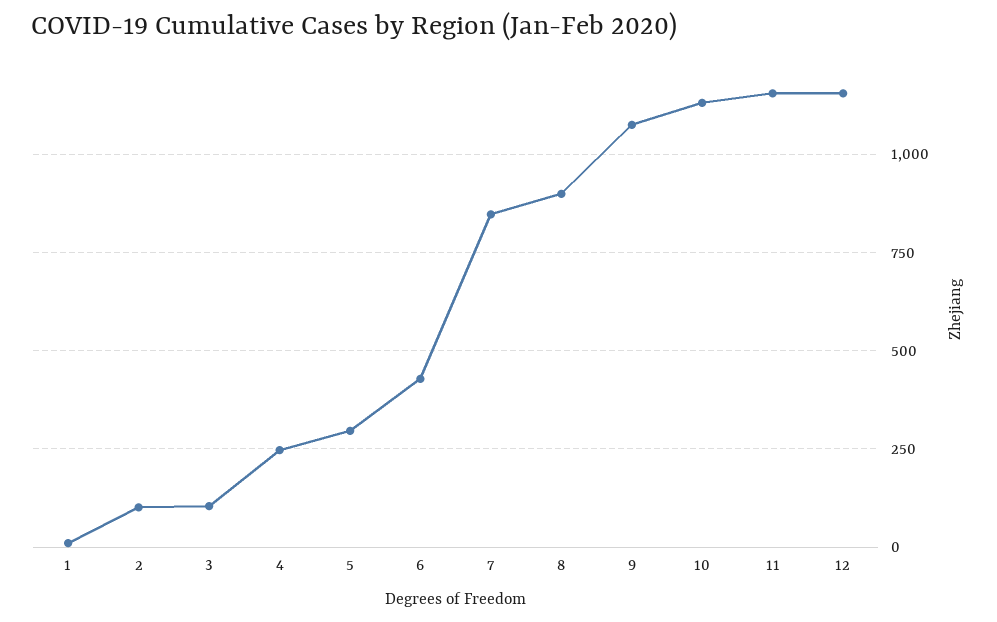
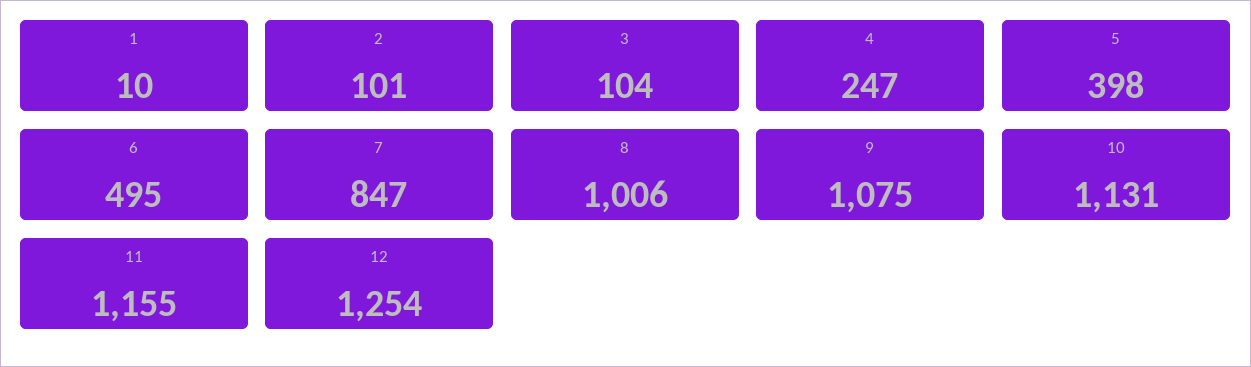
  {
    "1": 10,
    "2": 101,
    "3": 104,
    "4": 247,
-   "5": 300,
+   "5": 398,
-   "6": 425,
+   "6": 495,
    "7": 847,
-   "8": 900,
+   "8": 1006,
    "9": 1075,
    "10": 1131,
    "11": 1155,
-   "12": 1150
+   "12": 1254
  }

